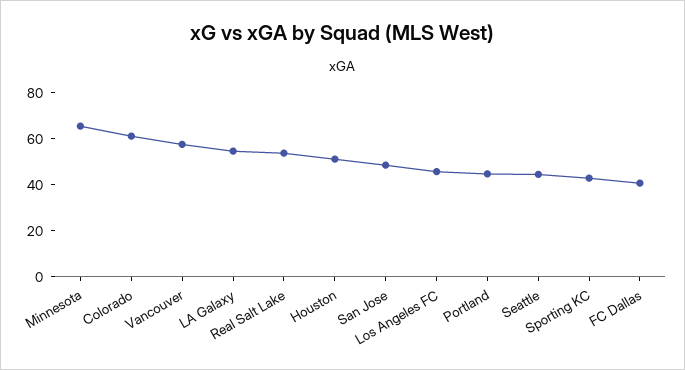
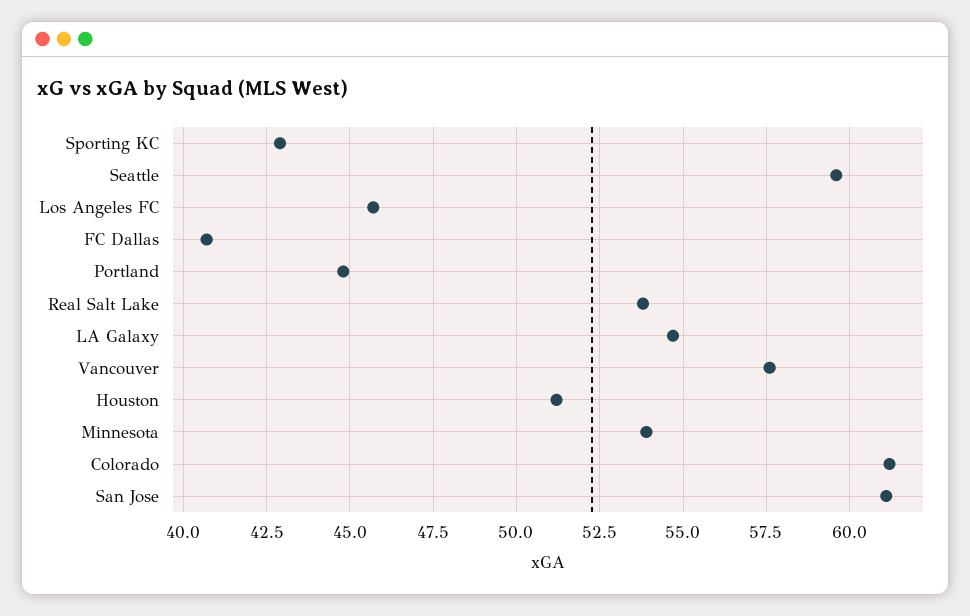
  {
-   "Minnesota": 65,
+   "Minnesota": 54,
    "Colorado": 61,
    "Vancouver": 57.5,
    "LA Galaxy": 54.5,
    "Real Salt Lake": 54,
    "Houston": 51,
-   "San Jose": 50,
+   "San Jose": 61,
    "Los Angeles FC": 45.5,
    "Portland": 45,
-   "Seattle": 45,
+   "Seattle": 59.5,
    "Sporting KC": 43,
    "FC Dallas": 40.5
  }

